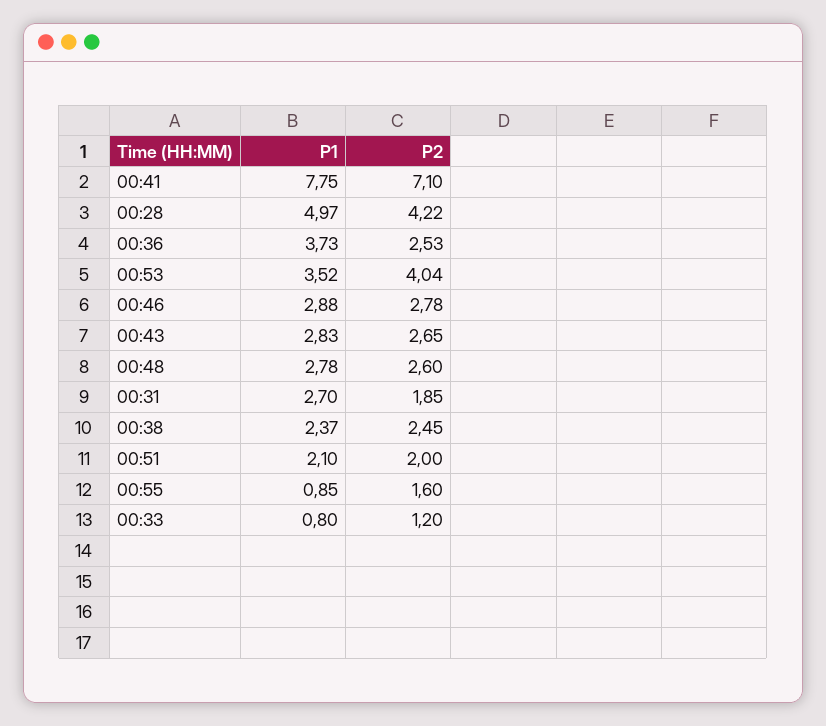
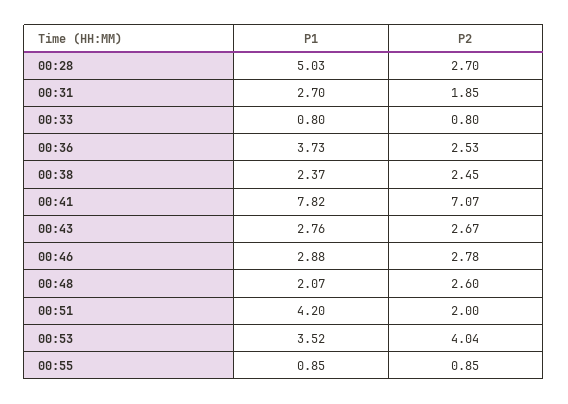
  {
    "P1": {
-     "00:41": 7.75,
+     "00:41": 7.82,
-     "00:28": 4.97,
+     "00:28": 5.03,
      "00:36": 3.73,
      "00:53": 3.52,
      "00:46": 2.88,
-     "00:43": 2.83,
+     "00:43": 2.76,
-     "00:48": 2.78,
+     "00:48": 2.07,
      "00:31": 2.7,
      "00:38": 2.37,
-     "00:51": 2.1,
+     "00:51": 4.2,
      "00:55": 0.85,
      "00:33": 0.8
    },
    "P2": {
-     "00:41": 7.1,
+     "00:41": 7.07,
-     "00:28": 4.22,
+     "00:28": 2.7,
      "00:36": 2.53,
      "00:53": 4.04,
      "00:46": 2.78,
-     "00:43": 2.65,
+     "00:43": 2.67,
      "00:48": 2.6,
      "00:31": 1.85,
      "00:38": 2.45,
      "00:51": 2,
-     "00:55": 1.6,
+     "00:55": 0.85,
-     "00:33": 1.2
+     "00:33": 0.8
    }
  }

